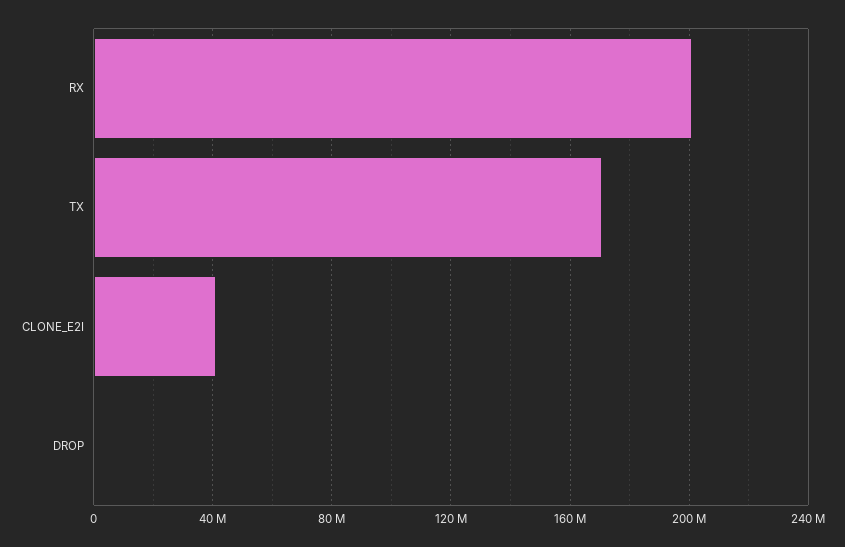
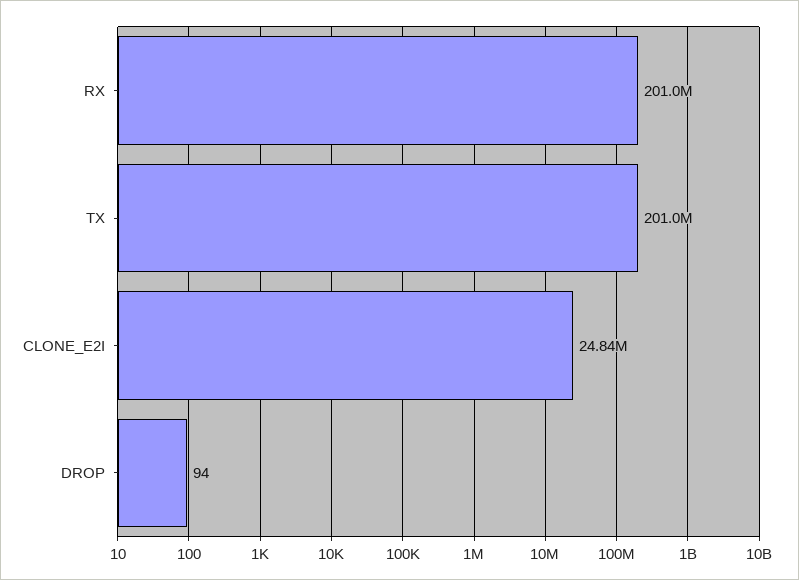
  {
    "RX": 201000000,
-   "TX": 170000000,
+   "TX": 201000000,
-   "CLONE_E2I": 40000000,
+   "CLONE_E2I": 24840000,
    "DROP": 94
  }

